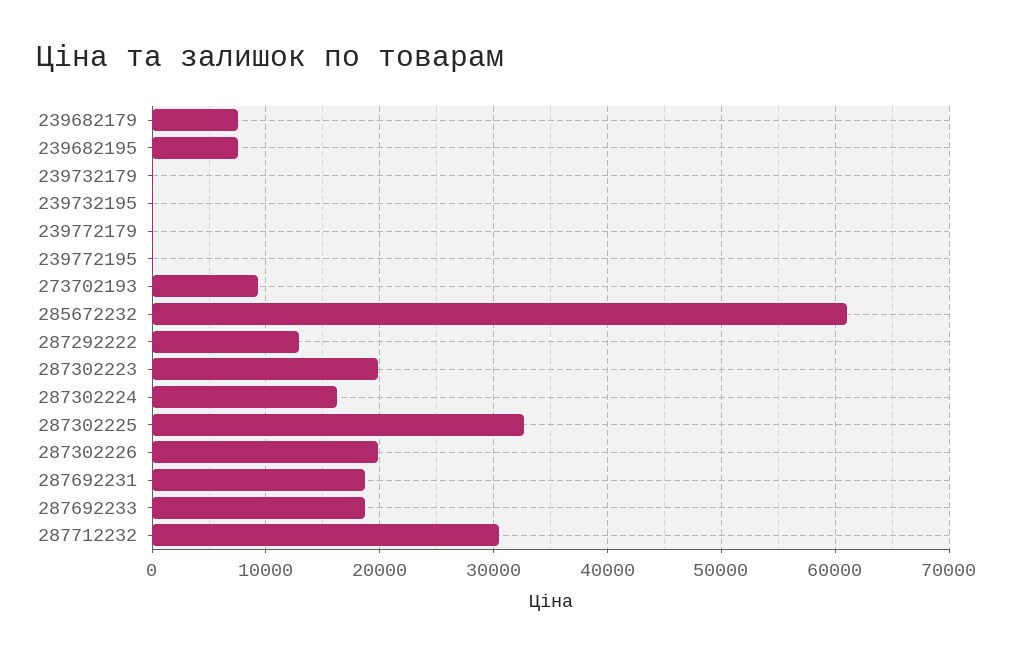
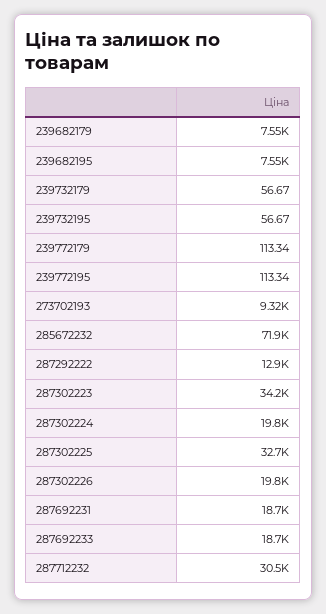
  {
    "239682179": 7550,
    "239682195": 7550,
    "239732179": 56.67,
    "239732195": 56.67,
    "239772179": 113.34,
    "239772195": 113.34,
    "273702193": 9320,
-   "285672232": 61000,
+   "285672232": 71900,
    "287292222": 12900,
-   "287302223": 20000,
+   "287302223": 34200,
-   "287302224": 16000,
+   "287302224": 19800,
    "287302225": 32700,
    "287302226": 19800,
    "287692231": 18700,
    "287692233": 18700,
    "287712232": 30500
  }

